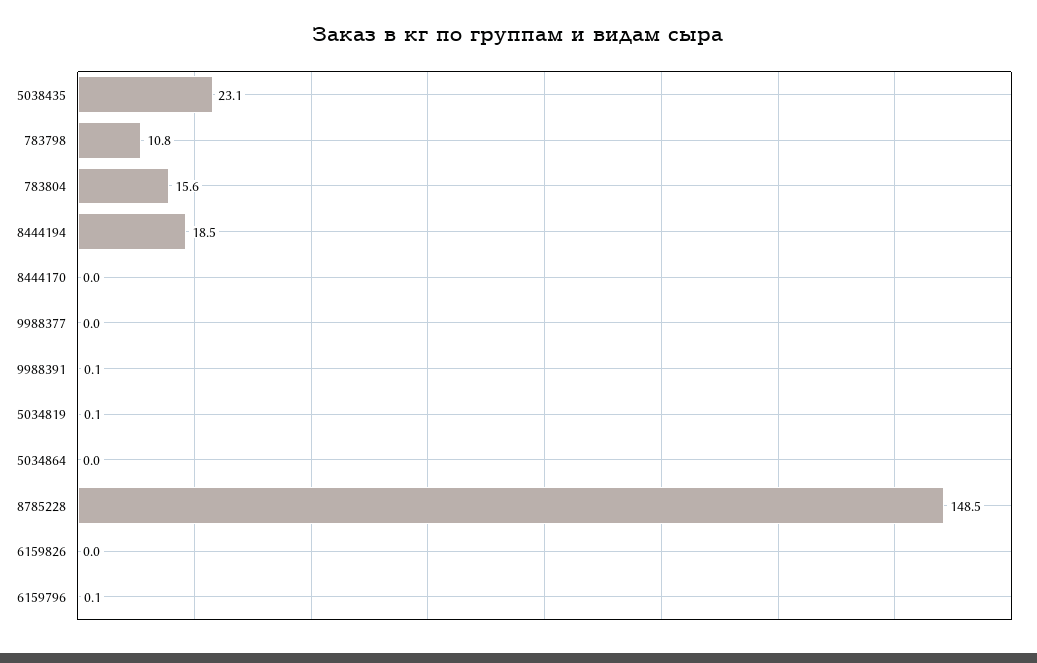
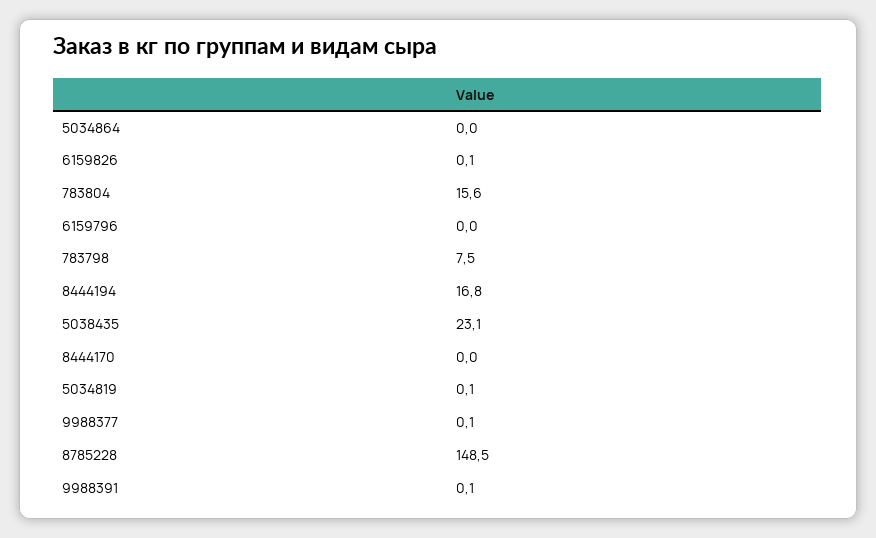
  {
    "5038435": 23.1,
-   "783798": 10.8,
+   "783798": 7.5,
    "783804": 15.6,
-   "8444194": 18.5,
+   "8444194": 16.8,
    "8444170": 0,
-   "9988377": 0,
+   "9988377": 0.1,
    "9988391": 0.1,
    "5034819": 0.1,
    "5034864": 0,
    "8785228": 148.5,
-   "6159826": 0,
+   "6159826": 0.1,
-   "6159796": 0.1
+   "6159796": 0
  }

